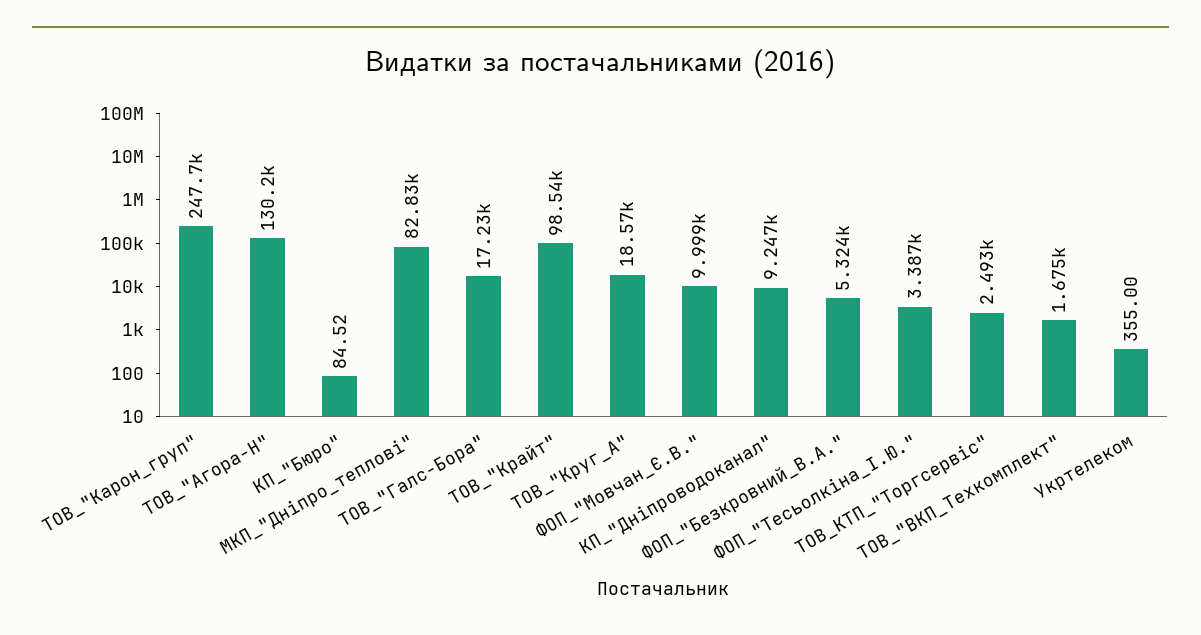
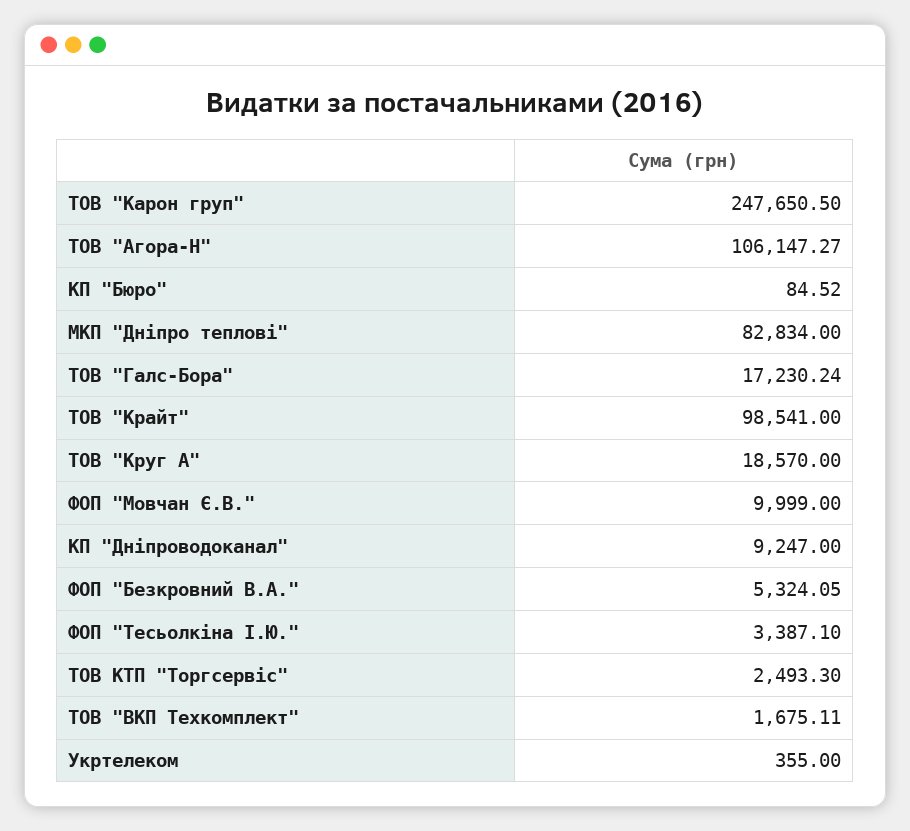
  {
    "ТОВ_\"Карон_груп\"": 247650.5,
-   "ТОВ_\"Агора-Н\"": 130200,
+   "ТОВ_\"Агора-Н\"": 106147.27,
    "КП_\"Бюро\"": 84.52,
    "МКП_\"Дніпро_теплові\"": 82834,
    "ТОВ_\"Галс-Бора\"": 17230.24,
    "ТОВ_\"Крайт\"": 98541,
    "ТОВ_\"Круг_А\"": 18570,
    "ФОП_\"Мовчан_Є.В.\"": 9999,
    "КП_\"Дніпроводоканал\"": 9247,
    "ФОП_\"Безкровний_В.А.\"": 5324.05,
    "ФОП_\"Тесьолкіна_І.Ю.\"": 3387.1,
    "ТОВ_КТП_\"Торгсервіс\"": 2493.3,
    "ТОВ_\"ВКП_Техкомплект\"": 1675.11,
    "Укртелеком": 355
  }

